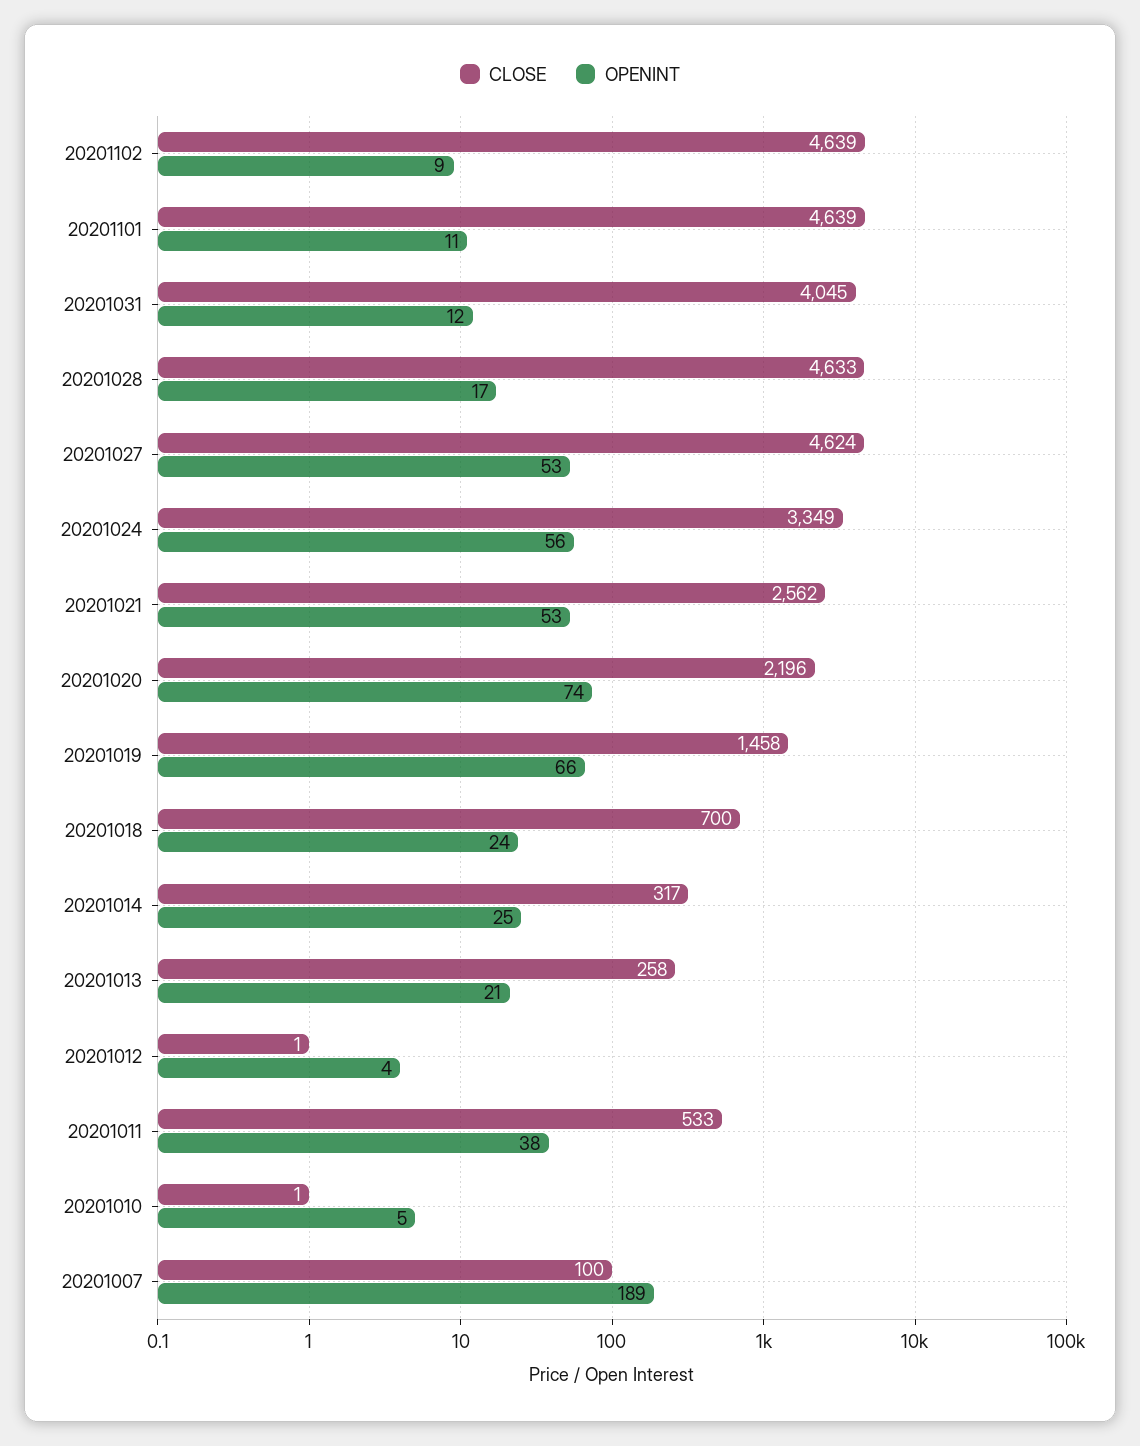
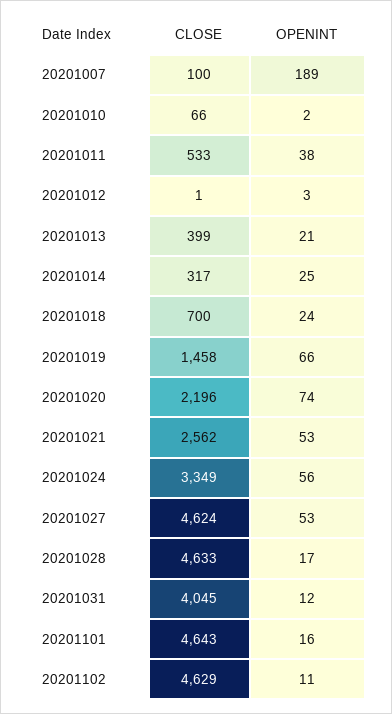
  {
    "CLOSE": {
-     "20201102": 4639,
+     "20201102": 4629,
-     "20201101": 4639,
+     "20201101": 4643,
      "20201031": 4045,
      "20201028": 4633,
      "20201027": 4624,
      "20201024": 3349,
      "20201021": 2562,
      "20201020": 2196,
      "20201019": 1458,
      "20201018": 700,
      "20201014": 317,
-     "20201013": 258,
+     "20201013": 399,
      "20201012": 1,
      "20201011": 533,
-     "20201010": 1,
+     "20201010": 66,
      "20201007": 100
    },
    "OPENINT": {
-     "20201102": 9,
+     "20201102": 11,
-     "20201101": 11,
+     "20201101": 16,
      "20201031": 12,
      "20201028": 17,
      "20201027": 53,
      "20201024": 56,
      "20201021": 53,
      "20201020": 74,
      "20201019": 66,
      "20201018": 24,
      "20201014": 25,
      "20201013": 21,
-     "20201012": 4,
+     "20201012": 3,
      "20201011": 38,
-     "20201010": 5,
+     "20201010": 2,
      "20201007": 189
    }
  }

